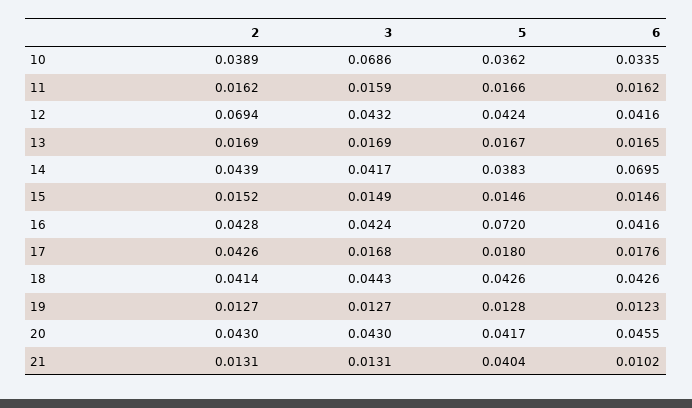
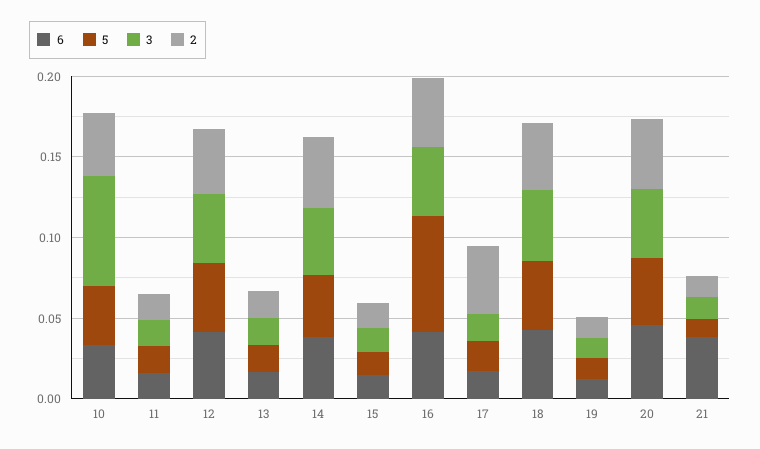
  {
    "2": {
      "10": 0.0389,
      "11": 0.0162,
-     "12": 0.0694,
+     "12": 0.04,
      "13": 0.0169,
      "14": 0.0439,
      "15": 0.0152,
      "16": 0.0428,
      "17": 0.0426,
      "18": 0.0414,
      "19": 0.0127,
      "20": 0.043,
      "21": 0.0131
    },
    "3": {
      "10": 0.0686,
      "11": 0.0159,
      "12": 0.0432,
      "13": 0.0169,
      "14": 0.0417,
      "15": 0.0149,
      "16": 0.0424,
      "17": 0.0168,
      "18": 0.0443,
      "19": 0.0127,
      "20": 0.043,
      "21": 0.0131
    },
    "5": {
      "10": 0.0362,
      "11": 0.0166,
      "12": 0.0424,
      "13": 0.0167,
      "14": 0.0383,
      "15": 0.0146,
      "16": 0.072,
      "17": 0.018,
      "18": 0.0426,
      "19": 0.0128,
      "20": 0.0417,
-     "21": 0.0404
+     "21": 0.01
    },
    "6": {
      "10": 0.0335,
      "11": 0.0162,
      "12": 0.0416,
      "13": 0.0165,
-     "14": 0.0695,
+     "14": 0.04,
      "15": 0.0146,
      "16": 0.0416,
      "17": 0.0176,
      "18": 0.0426,
      "19": 0.0123,
      "20": 0.0455,
-     "21": 0.0102
+     "21": 0.04
    }
  }

